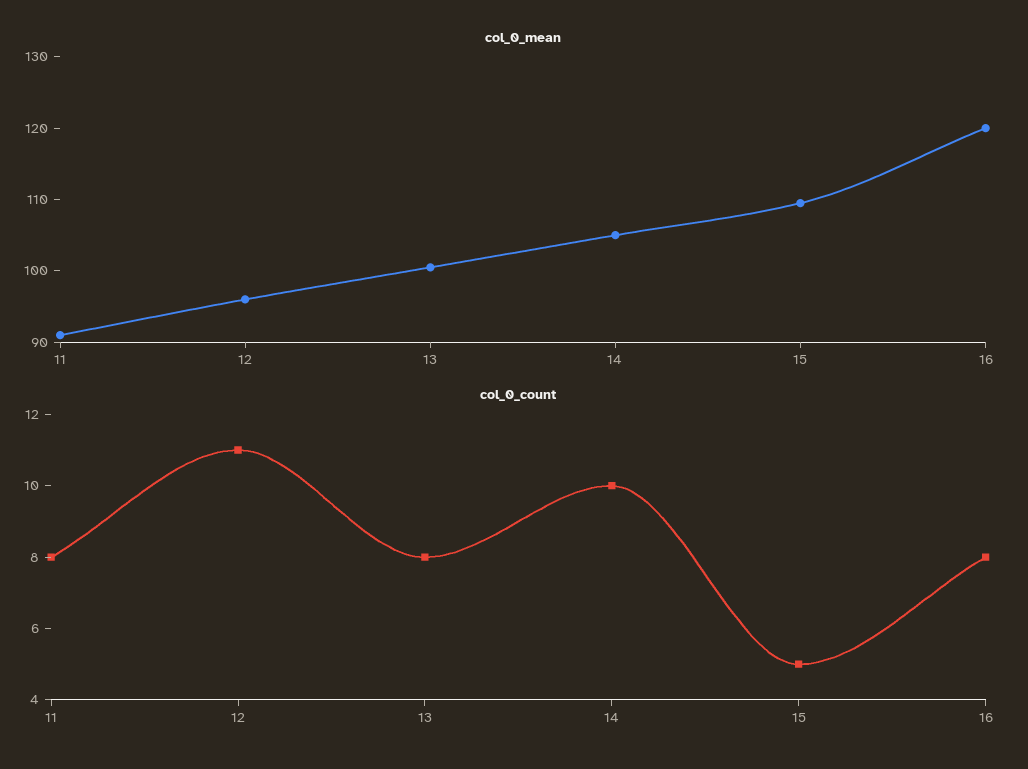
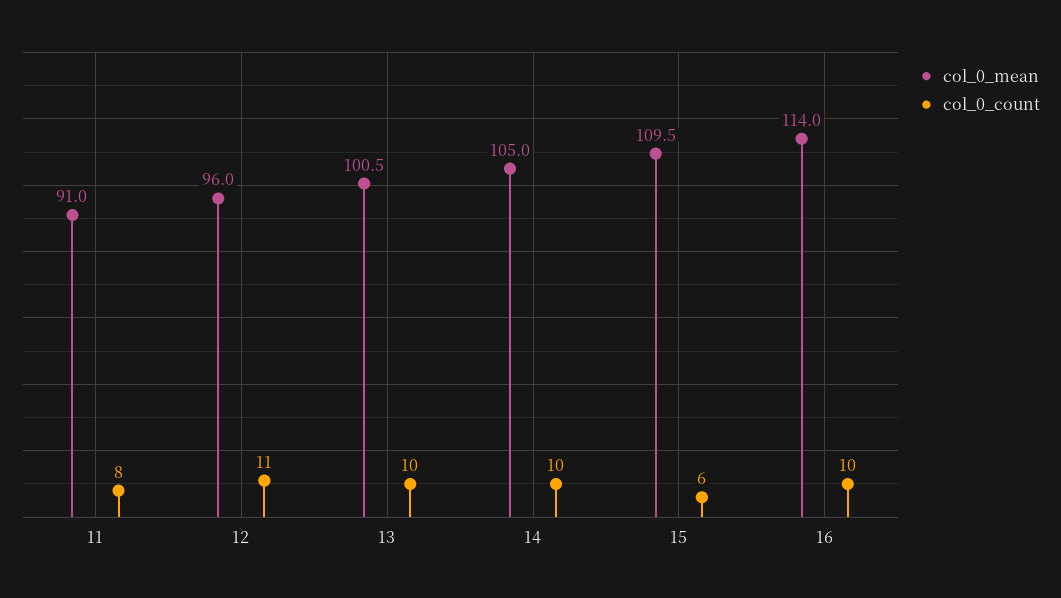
  {
    "col_0_mean": {
      "11": 91,
      "12": 96,
      "13": 100.5,
      "14": 105,
      "15": 109.5,
-     "16": 120
+     "16": 114
    },
    "col_0_count": {
      "11": 8,
      "12": 11,
-     "13": 8,
+     "13": 10,
      "14": 10,
-     "15": 5,
+     "15": 6,
-     "16": 8
+     "16": 10
    }
  }

